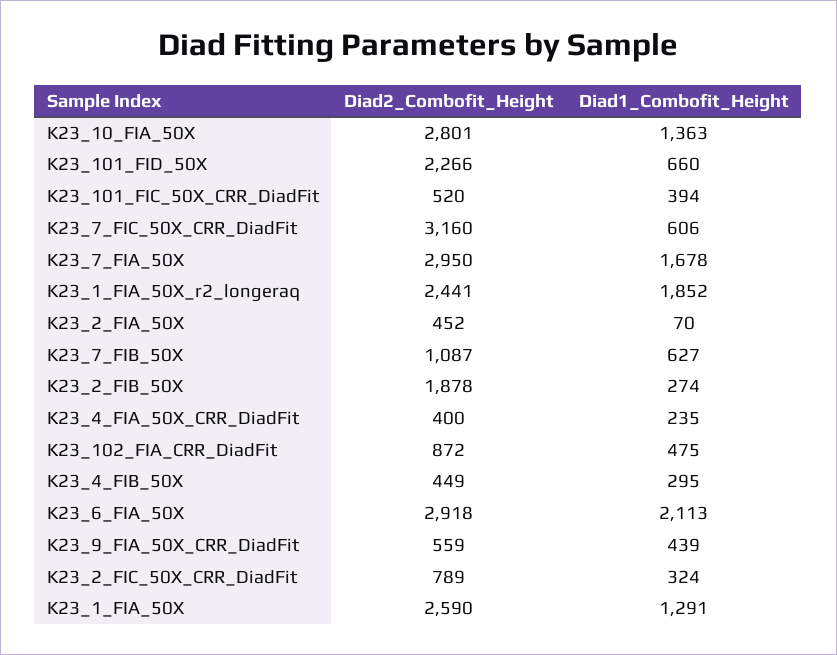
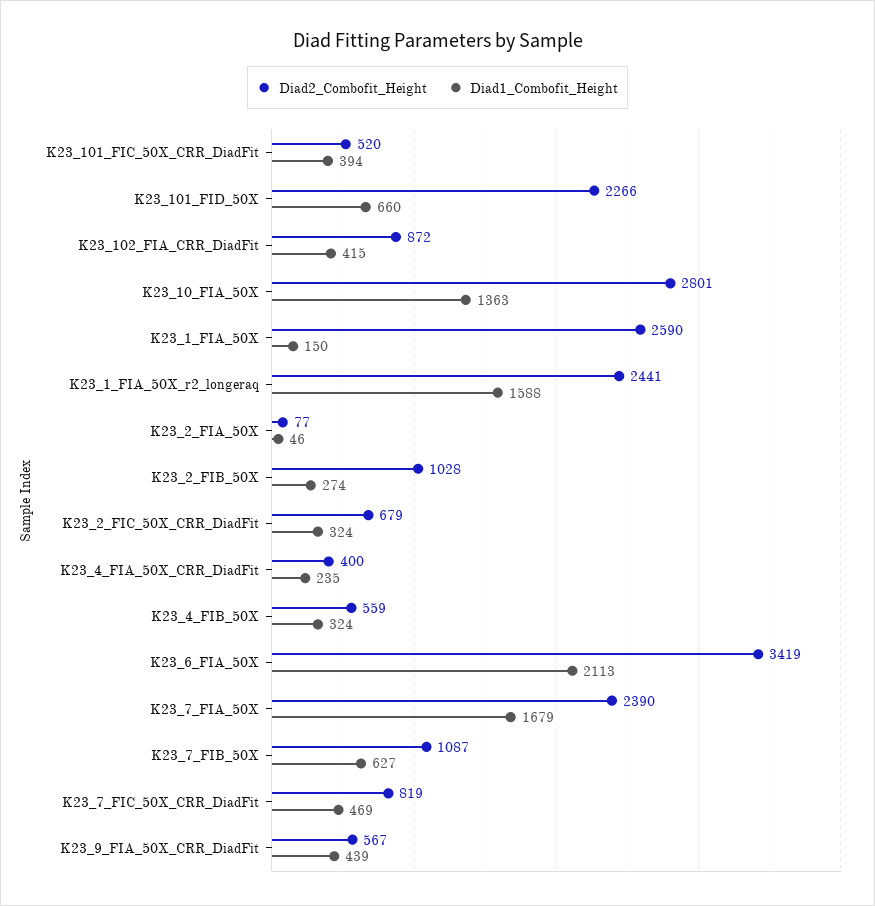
  {
    "Diad2_Combofit_Height": {
      "K23_10_FIA_50X": 2801,
      "K23_101_FID_50X": 2266,
      "K23_101_FIC_50X_CRR_DiadFit": 520,
-     "K23_7_FIC_50X_CRR_DiadFit": 3160,
+     "K23_7_FIC_50X_CRR_DiadFit": 819,
-     "K23_7_FIA_50X": 2950,
+     "K23_7_FIA_50X": 2390,
      "K23_1_FIA_50X_r2_longeraq": 2441,
-     "K23_2_FIA_50X": 452,
+     "K23_2_FIA_50X": 77,
      "K23_7_FIB_50X": 1087,
-     "K23_2_FIB_50X": 1878,
+     "K23_2_FIB_50X": 1028,
      "K23_4_FIA_50X_CRR_DiadFit": 400,
      "K23_102_FIA_CRR_DiadFit": 872,
-     "K23_4_FIB_50X": 449,
+     "K23_4_FIB_50X": 559,
-     "K23_6_FIA_50X": 2918,
+     "K23_6_FIA_50X": 3419,
-     "K23_9_FIA_50X_CRR_DiadFit": 559,
+     "K23_9_FIA_50X_CRR_DiadFit": 567,
-     "K23_2_FIC_50X_CRR_DiadFit": 789,
+     "K23_2_FIC_50X_CRR_DiadFit": 679,
      "K23_1_FIA_50X": 2590
    },
    "Diad1_Combofit_Height": {
      "K23_10_FIA_50X": 1363,
      "K23_101_FID_50X": 660,
      "K23_101_FIC_50X_CRR_DiadFit": 394,
-     "K23_7_FIC_50X_CRR_DiadFit": 606,
+     "K23_7_FIC_50X_CRR_DiadFit": 469,
-     "K23_7_FIA_50X": 1678,
+     "K23_7_FIA_50X": 1679,
-     "K23_1_FIA_50X_r2_longeraq": 1852,
+     "K23_1_FIA_50X_r2_longeraq": 1588,
-     "K23_2_FIA_50X": 70,
+     "K23_2_FIA_50X": 46,
      "K23_7_FIB_50X": 627,
      "K23_2_FIB_50X": 274,
      "K23_4_FIA_50X_CRR_DiadFit": 235,
-     "K23_102_FIA_CRR_DiadFit": 475,
+     "K23_102_FIA_CRR_DiadFit": 415,
-     "K23_4_FIB_50X": 295,
+     "K23_4_FIB_50X": 324,
      "K23_6_FIA_50X": 2113,
      "K23_9_FIA_50X_CRR_DiadFit": 439,
      "K23_2_FIC_50X_CRR_DiadFit": 324,
-     "K23_1_FIA_50X": 1291
+     "K23_1_FIA_50X": 150
    }
  }

